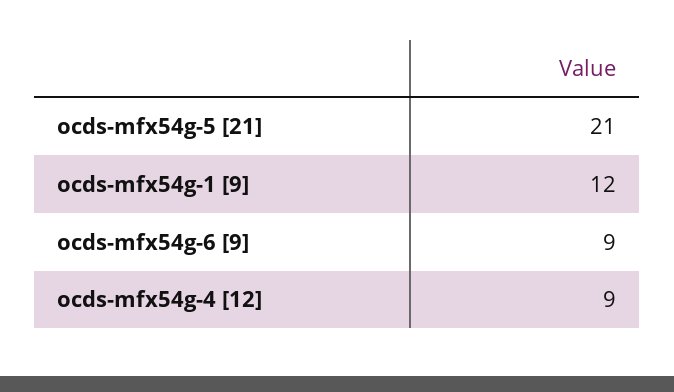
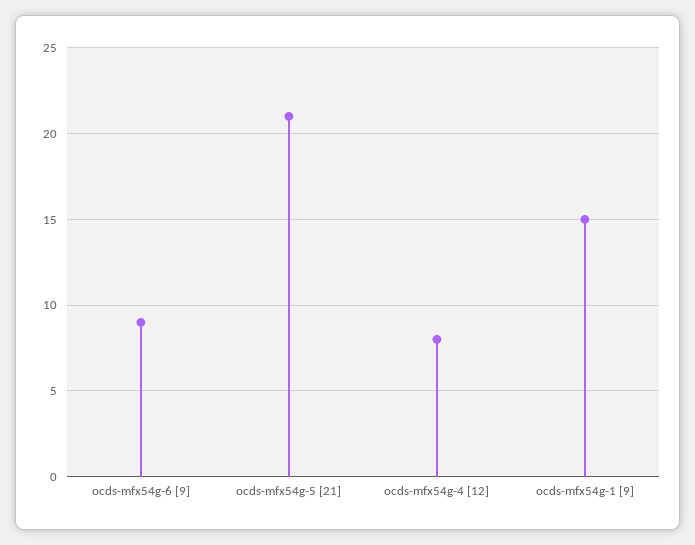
  {
    "ocds-mfx54g-5 [21]": 21,
-   "ocds-mfx54g-1 [9]": 12,
+   "ocds-mfx54g-1 [9]": 15,
    "ocds-mfx54g-6 [9]": 9,
-   "ocds-mfx54g-4 [12]": 9
+   "ocds-mfx54g-4 [12]": 8
  }

